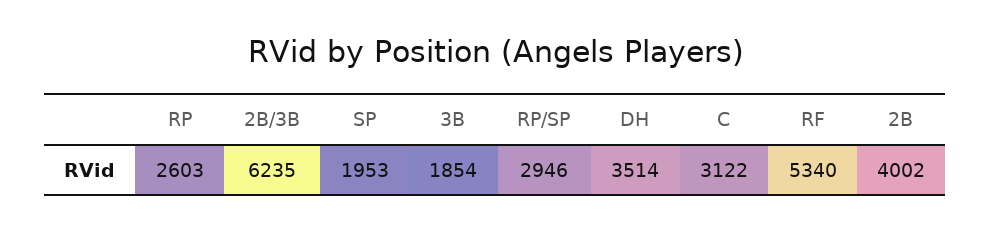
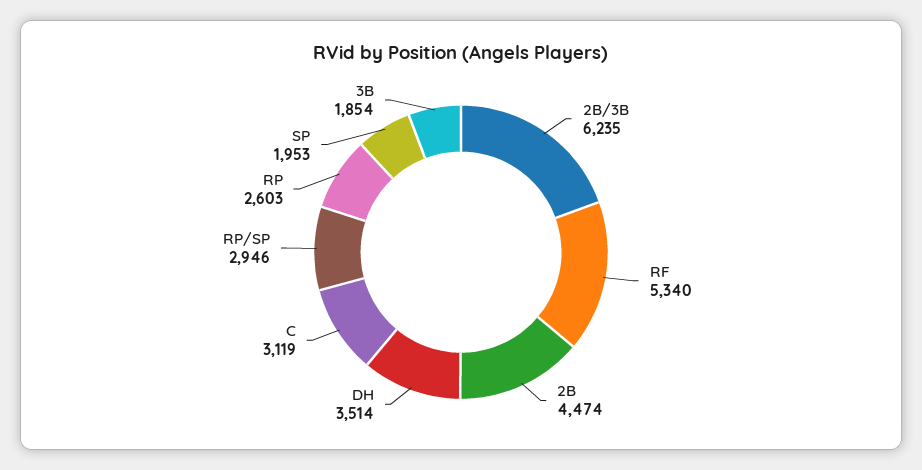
  {
    "RP": 2603,
    "2B/3B": 6235,
    "SP": 1953,
    "3B": 1854,
    "RP/SP": 2946,
    "DH": 3514,
-   "C": 3122,
+   "C": 3119,
    "RF": 5340,
-   "2B": 4002
+   "2B": 4474
  }

